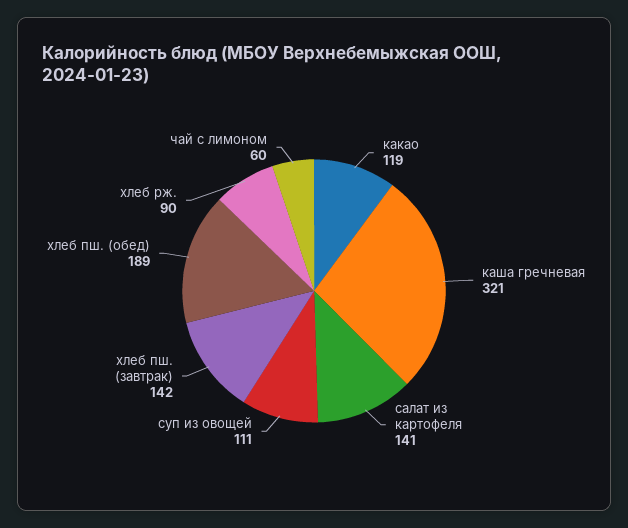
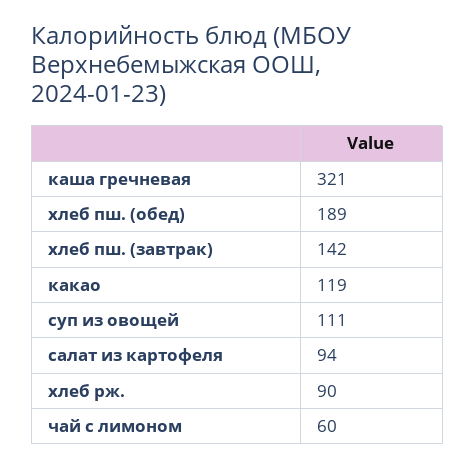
  {
    "какао": 119,
    "каша гречневая": 321,
-   "салат из картофеля": 141,
+   "салат из картофеля": 94,
    "суп из овощей": 111,
    "хлеб пш. (завтрак)": 142,
    "хлеб пш. (обед)": 189,
    "хлеб рж.": 90,
    "чай с лимоном": 60
  }

